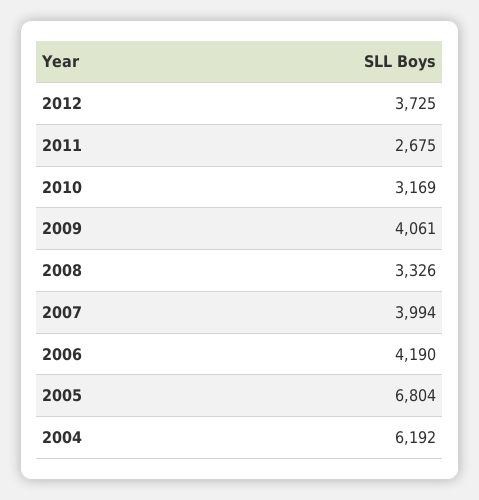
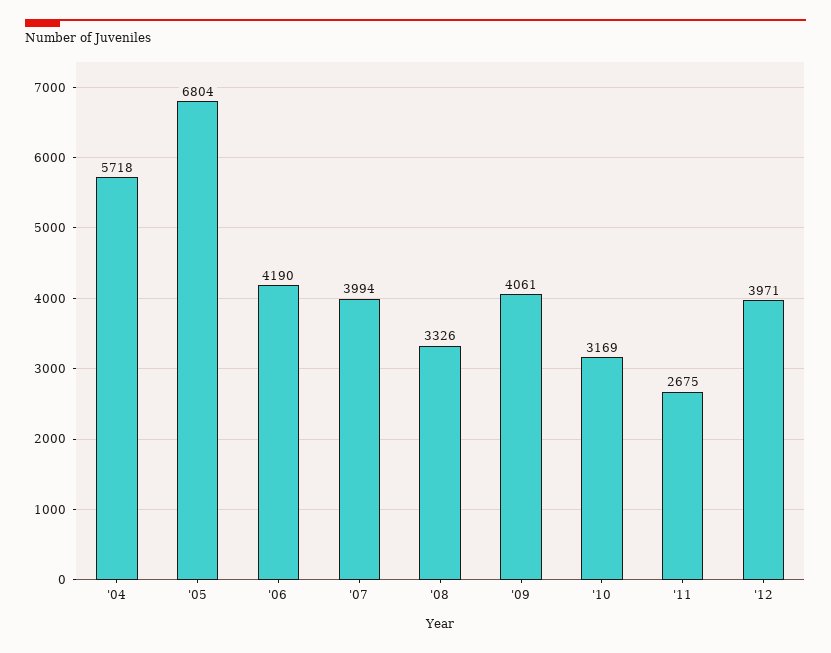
  {
-   "2012": 3725,
+   "2012": 3971,
    "2011": 2675,
    "2010": 3169,
    "2009": 4061,
    "2008": 3326,
    "2007": 3994,
    "2006": 4190,
    "2005": 6804,
-   "2004": 6192
+   "2004": 5718
  }

